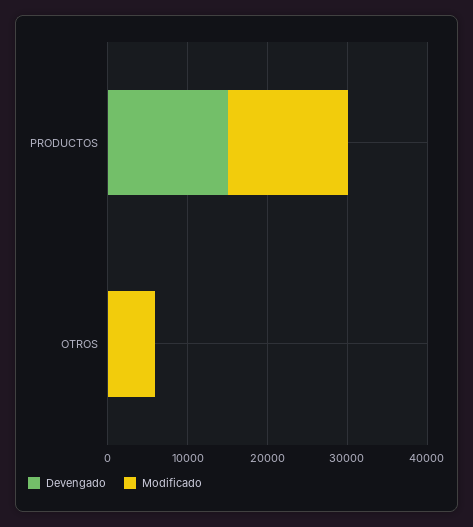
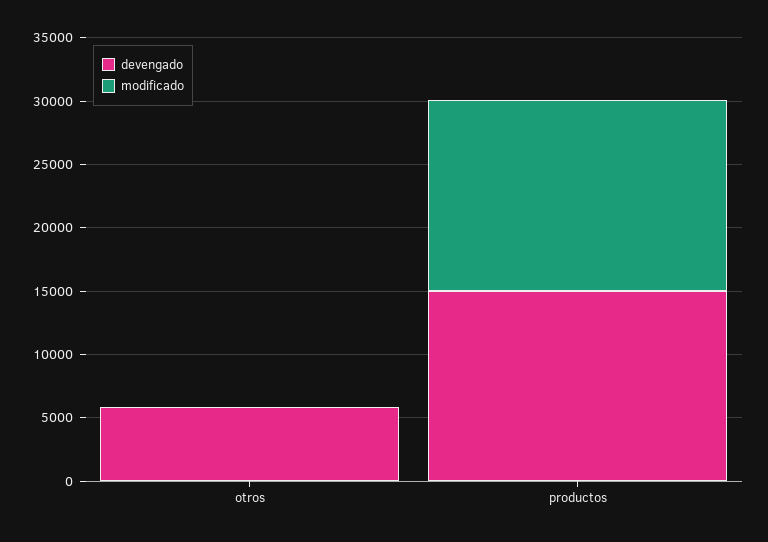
  {
    "Devengado": {
      "PRODUCTOS": 15000,
-     "OTROS": 0
+     "OTROS": 6000
    },
    "Modificado": {
      "PRODUCTOS": 15000,
-     "OTROS": 6000
+     "OTROS": 0
    }
  }

